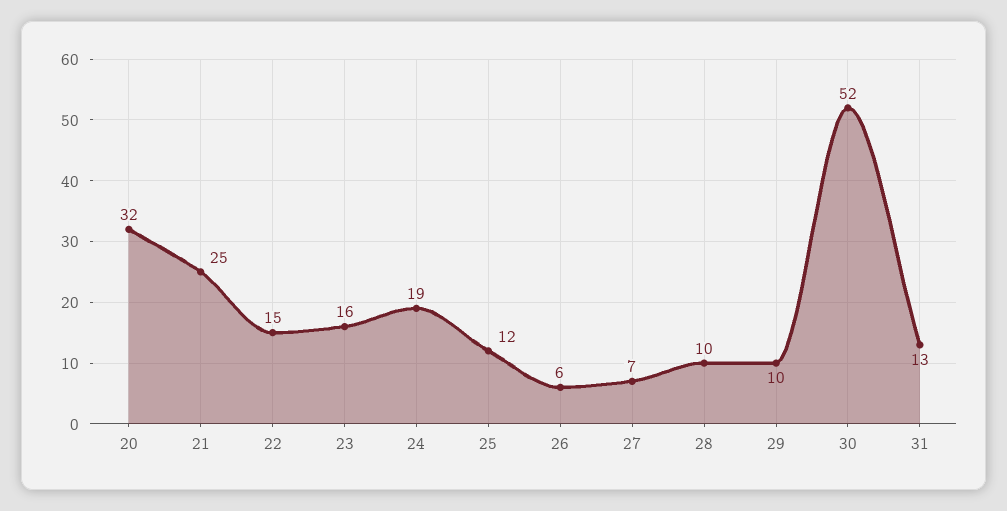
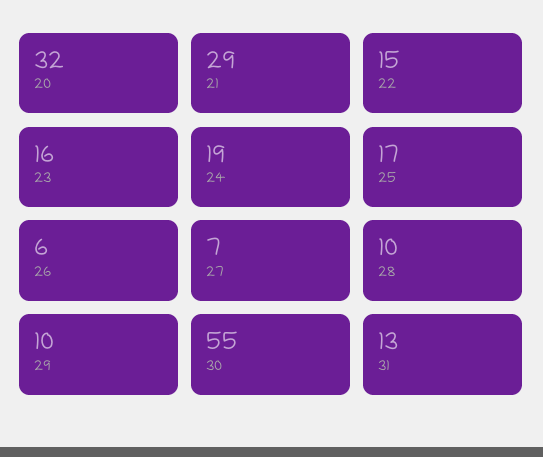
  {
    "20": 32,
-   "21": 25,
+   "21": 29,
    "22": 15,
    "23": 16,
    "24": 19,
-   "25": 12,
+   "25": 17,
    "26": 6,
    "27": 7,
    "28": 10,
    "29": 10,
-   "30": 52,
+   "30": 55,
    "31": 13
  }

